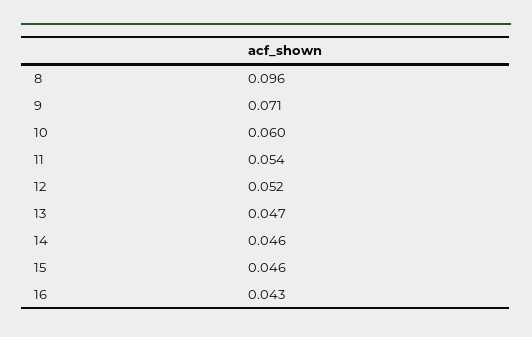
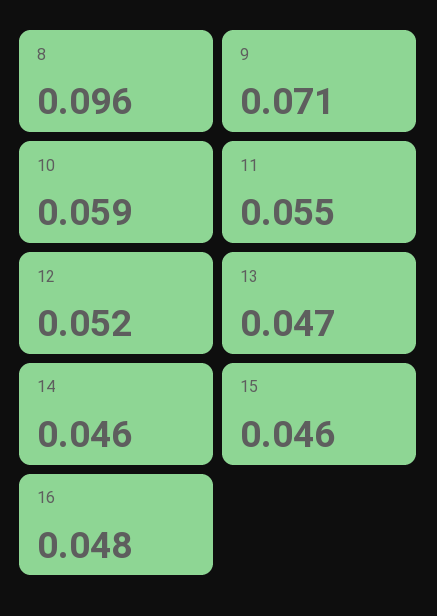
  {
    "8": 0.096,
    "9": 0.071,
-   "10": 0.06,
+   "10": 0.059,
-   "11": 0.054,
+   "11": 0.055,
    "12": 0.052,
    "13": 0.047,
    "14": 0.046,
    "15": 0.046,
-   "16": 0.043
+   "16": 0.048
  }

